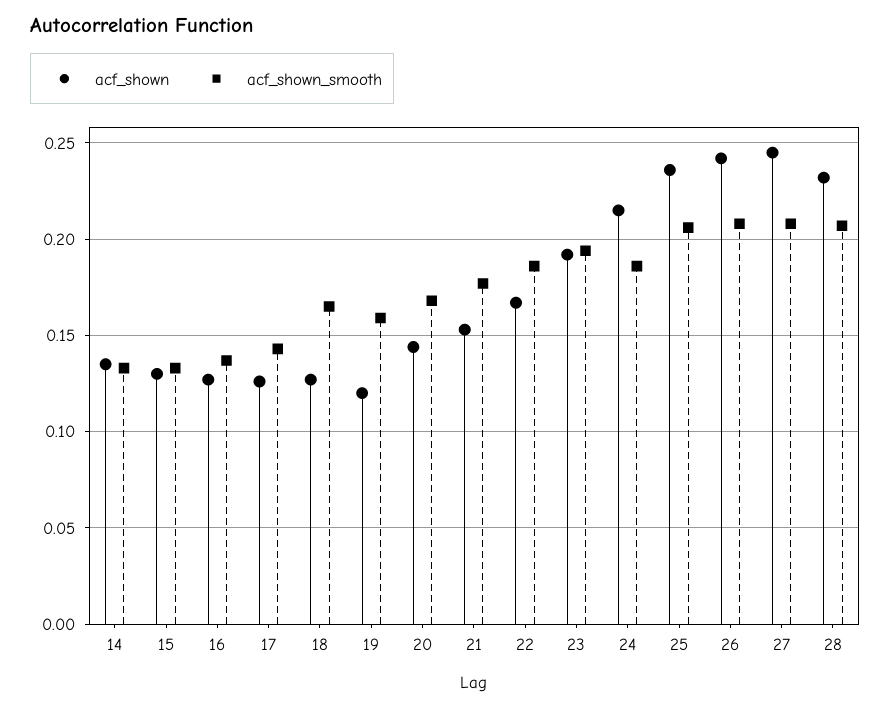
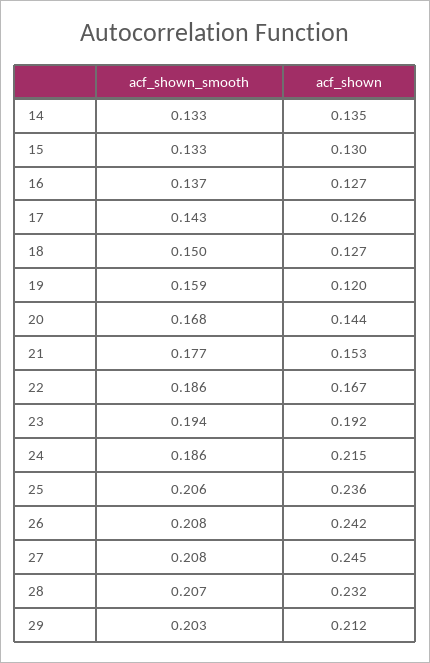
  {
    "acf_shown": {
      "14": 0.135,
      "15": 0.13,
      "16": 0.127,
      "17": 0.126,
      "18": 0.127,
      "19": 0.12,
      "20": 0.144,
      "21": 0.153,
      "22": 0.167,
      "23": 0.192,
      "24": 0.215,
      "25": 0.236,
      "26": 0.242,
      "27": 0.245,
-     "28": 0.232
+     "28": 0.232,
+     "29": 0.212
    },
    "acf_shown_smooth": {
      "14": 0.133,
      "15": 0.133,
      "16": 0.137,
      "17": 0.143,
-     "18": 0.165,
+     "18": 0.15,
      "19": 0.159,
      "20": 0.168,
      "21": 0.177,
      "22": 0.186,
      "23": 0.194,
      "24": 0.186,
      "25": 0.206,
      "26": 0.208,
      "27": 0.208,
-     "28": 0.207
+     "28": 0.207,
+     "29": 0.203
    }
  }

